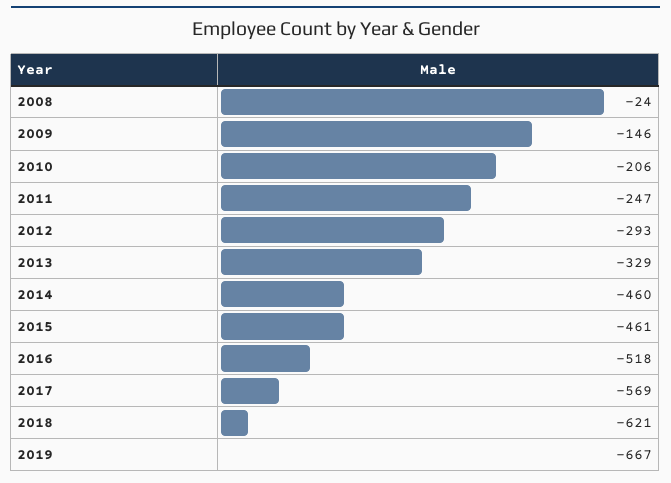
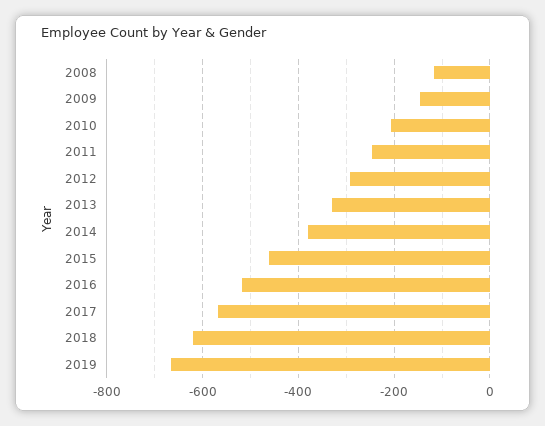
  {
-   "2008": -24,
+   "2008": -120,
    "2009": -146,
    "2010": -206,
    "2011": -247,
    "2012": -293,
    "2013": -329,
-   "2014": -460,
+   "2014": -380,
    "2015": -461,
    "2016": -518,
    "2017": -569,
    "2018": -621,
    "2019": -667
  }

